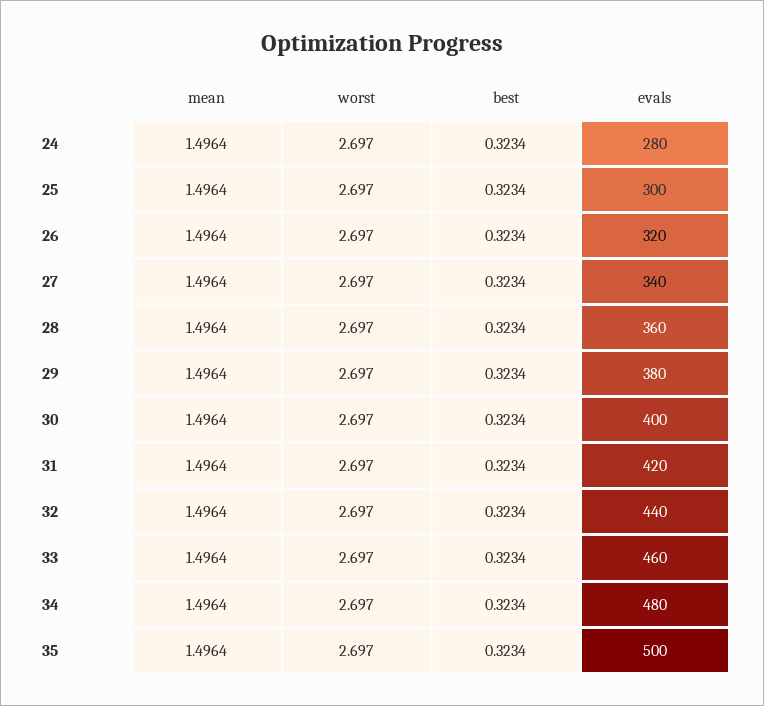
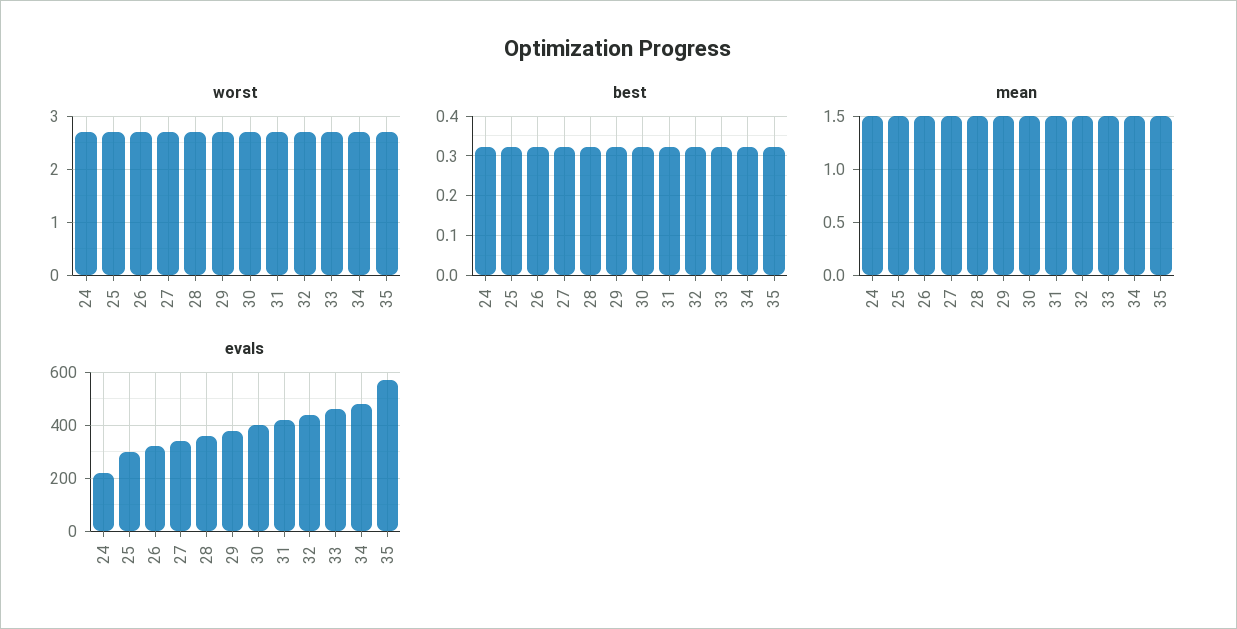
  {
    "mean": {
      "24": 1.4964,
      "25": 1.4964,
      "26": 1.4964,
      "27": 1.4964,
      "28": 1.4964,
      "29": 1.4964,
      "30": 1.4964,
      "31": 1.4964,
      "32": 1.4964,
      "33": 1.4964,
      "34": 1.4964,
      "35": 1.4964
    },
    "worst": {
      "24": 2.697,
      "25": 2.697,
      "26": 2.697,
      "27": 2.697,
      "28": 2.697,
      "29": 2.697,
      "30": 2.697,
      "31": 2.697,
      "32": 2.697,
      "33": 2.697,
      "34": 2.697,
      "35": 2.697
    },
    "best": {
      "24": 0.3234,
      "25": 0.3234,
      "26": 0.3234,
      "27": 0.3234,
      "28": 0.3234,
      "29": 0.3234,
      "30": 0.3234,
      "31": 0.3234,
      "32": 0.3234,
      "33": 0.3234,
      "34": 0.3234,
      "35": 0.3234
    },
    "evals": {
-     "24": 280,
+     "24": 225,
      "25": 300,
      "26": 320,
      "27": 340,
      "28": 360,
      "29": 380,
      "30": 400,
      "31": 420,
      "32": 440,
      "33": 460,
      "34": 480,
-     "35": 500
+     "35": 575
    }
  }

